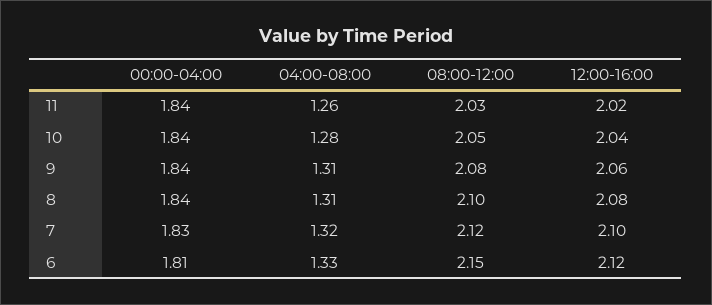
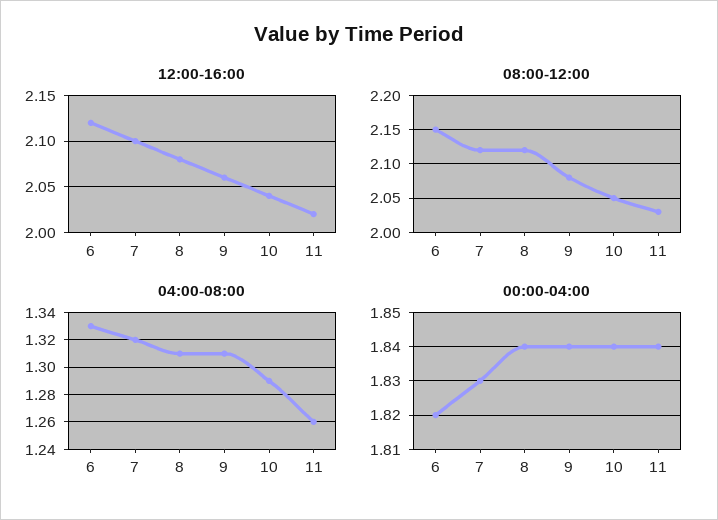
  {
    "00:00-04:00": {
      "11": 1.84,
      "10": 1.84,
      "9": 1.84,
      "8": 1.84,
      "7": 1.83,
-     "6": 1.81
+     "6": 1.82
    },
    "04:00-08:00": {
      "11": 1.26,
-     "10": 1.28,
+     "10": 1.29,
      "9": 1.31,
      "8": 1.31,
      "7": 1.32,
      "6": 1.33
    },
    "08:00-12:00": {
      "11": 2.03,
      "10": 2.05,
      "9": 2.08,
-     "8": 2.1,
+     "8": 2.12,
      "7": 2.12,
      "6": 2.15
    },
    "12:00-16:00": {
      "11": 2.02,
      "10": 2.04,
      "9": 2.06,
      "8": 2.08,
      "7": 2.1,
      "6": 2.12
    }
  }

